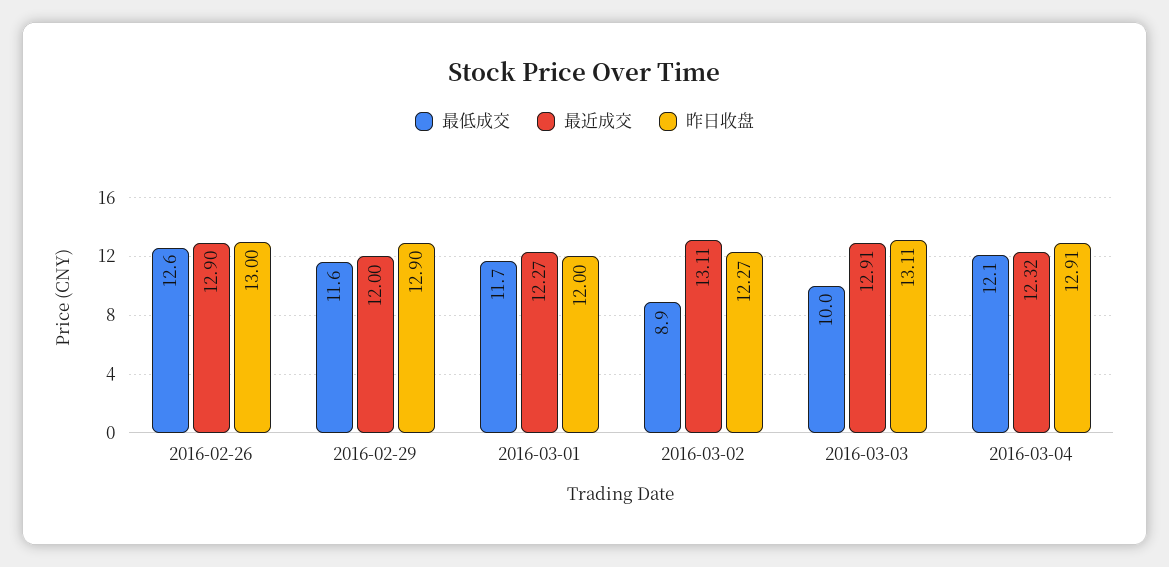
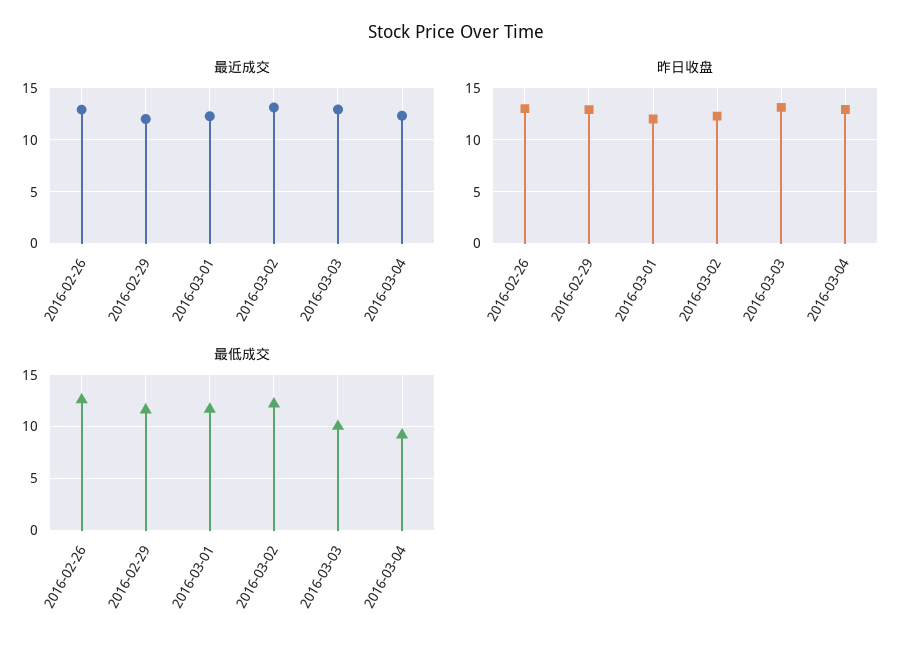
  {
    "最低成交": {
      "2016-02-26": 12.6,
      "2016-02-29": 11.6,
      "2016-03-01": 11.7,
-     "2016-03-02": 8.9,
+     "2016-03-02": 12,
      "2016-03-03": 10,
-     "2016-03-04": 12.1
+     "2016-03-04": 9
    },
    "最近成交": {
      "2016-02-26": 12.9,
      "2016-02-29": 12,
      "2016-03-01": 12.27,
      "2016-03-02": 13.11,
      "2016-03-03": 12.91,
      "2016-03-04": 12.32
    },
    "昨日收盘": {
      "2016-02-26": 13,
      "2016-02-29": 12.9,
      "2016-03-01": 12,
      "2016-03-02": 12.27,
      "2016-03-03": 13.11,
      "2016-03-04": 12.91
    }
  }

